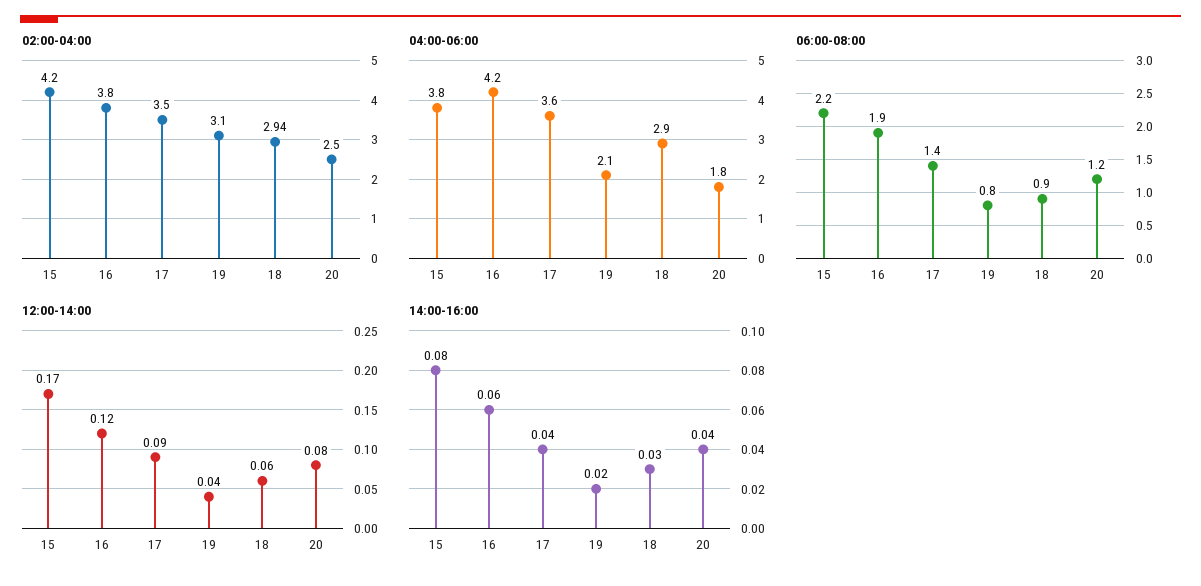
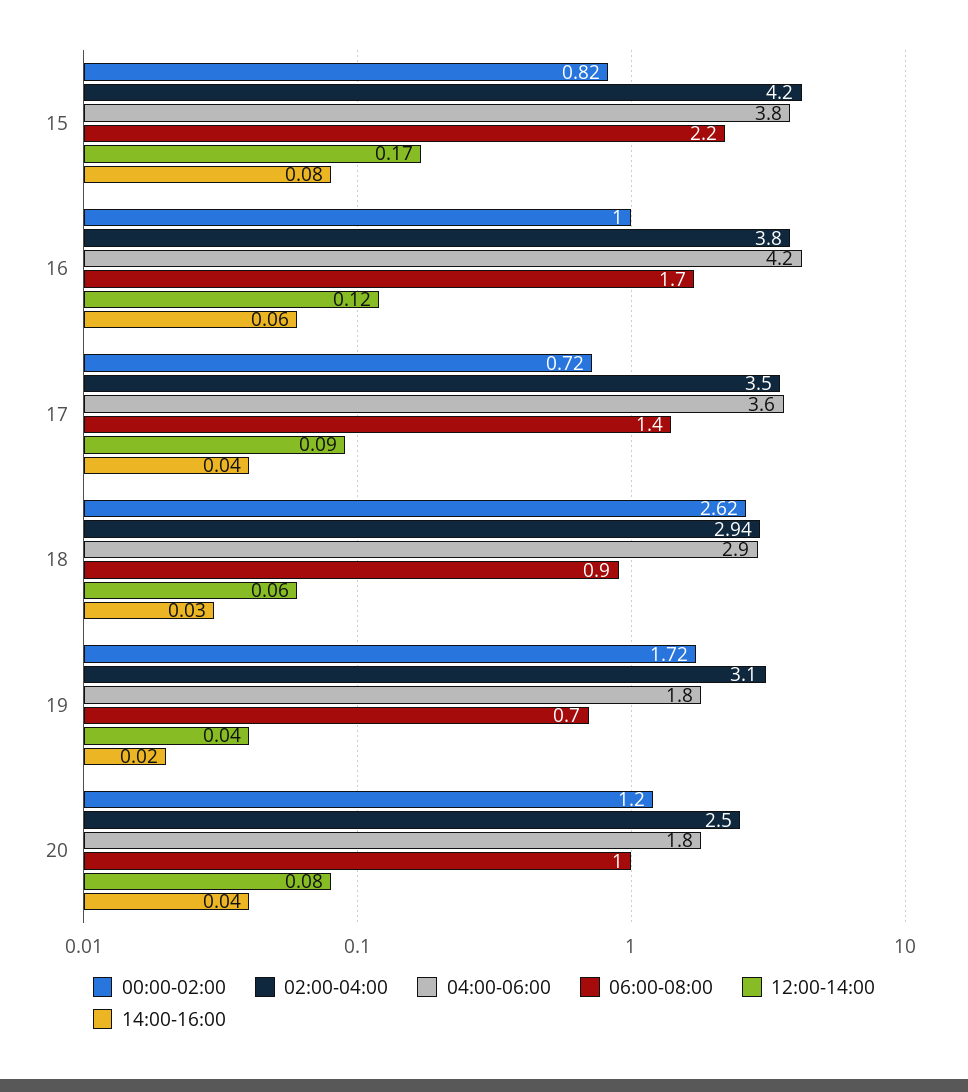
  {
    "02:00-04:00": {
      "15": 4.2,
      "16": 3.8,
      "17": 3.5,
      "19": 3.1,
      "18": 2.94,
      "20": 2.5
    },
    "04:00-06:00": {
      "15": 3.8,
      "16": 4.2,
      "17": 3.6,
-     "19": 2.1,
+     "19": 1.8,
      "18": 2.9,
      "20": 1.8
    },
    "06:00-08:00": {
      "15": 2.2,
-     "16": 1.9,
+     "16": 1.7,
      "17": 1.4,
-     "19": 0.8,
+     "19": 0.7,
      "18": 0.9,
-     "20": 1.2
+     "20": 1
    },
    "12:00-14:00": {
      "15": 0.17,
      "16": 0.12,
      "17": 0.09,
      "19": 0.04,
      "18": 0.06,
      "20": 0.08
    },
    "14:00-16:00": {
      "15": 0.08,
      "16": 0.06,
      "17": 0.04,
      "19": 0.02,
      "18": 0.03,
      "20": 0.04
-   }
+   },
+   "00:00-02:00": {
+     "15": 0.82,
+     "16": 1,
+     "17": 0.72,
+     "18": 2.62,
+     "19": 1.72,
+     "20": 1.2
+   }
  }

